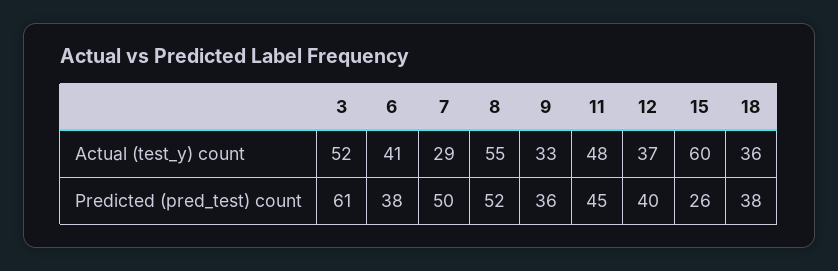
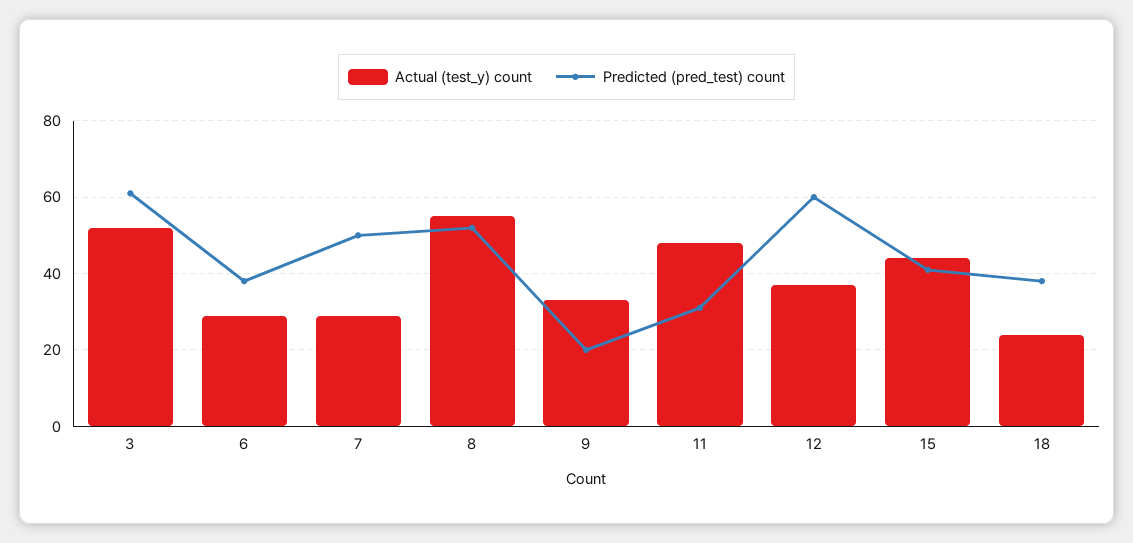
  {
    "Actual (test_y) count": {
      "3": 52,
-     "6": 41,
+     "6": 30,
      "7": 29,
      "8": 55,
      "9": 33,
      "11": 48,
      "12": 37,
-     "15": 60,
+     "15": 45,
-     "18": 36
+     "18": 25
    },
    "Predicted (pred_test) count": {
      "3": 61,
      "6": 38,
      "7": 50,
      "8": 52,
-     "9": 36,
+     "9": 20,
-     "11": 45,
+     "11": 30,
-     "12": 40,
+     "12": 60,
-     "15": 26,
+     "15": 40,
      "18": 38
    }
  }

